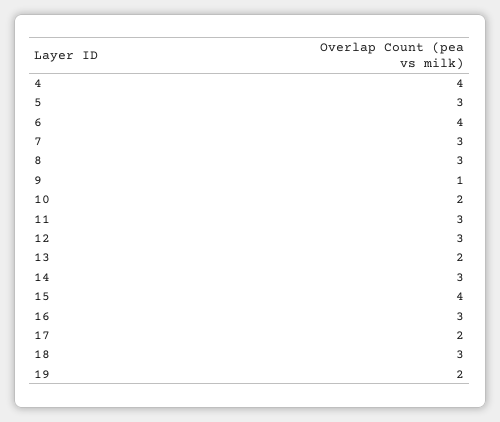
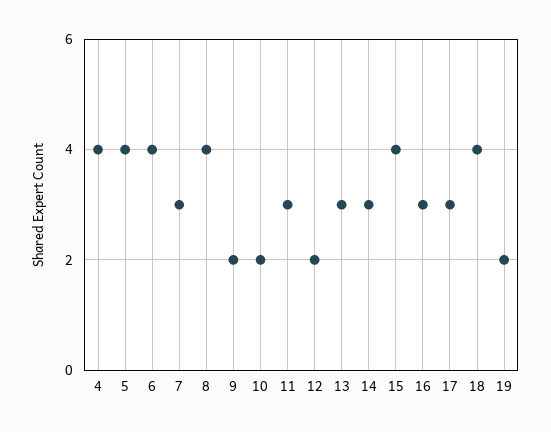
  {
    "4": 4,
-   "5": 3,
+   "5": 4,
    "6": 4,
    "7": 3,
-   "8": 3,
+   "8": 4,
-   "9": 1,
+   "9": 2,
    "10": 2,
    "11": 3,
-   "12": 3,
+   "12": 2,
-   "13": 2,
+   "13": 3,
    "14": 3,
    "15": 4,
    "16": 3,
-   "17": 2,
+   "17": 3,
-   "18": 3,
+   "18": 4,
    "19": 2
  }

